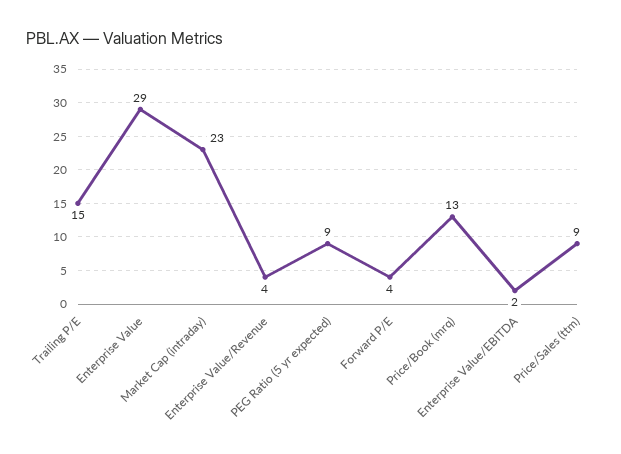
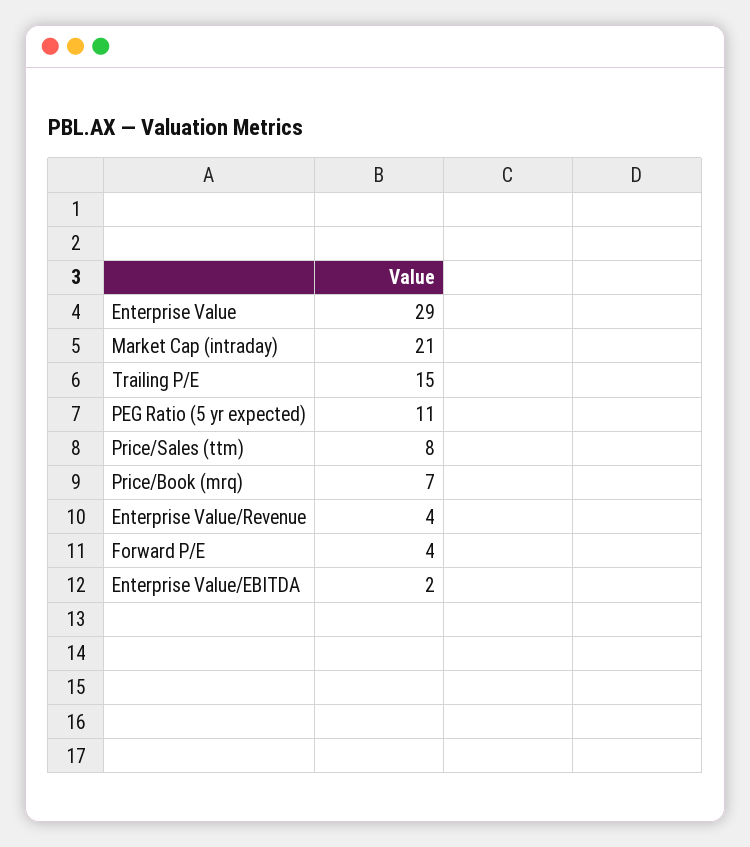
  {
    "Trailing P/E": 15,
    "Enterprise Value": 29,
-   "Market Cap (intraday)": 23,
+   "Market Cap (intraday)": 21,
    "Enterprise Value/Revenue": 4,
-   "PEG Ratio (5 yr expected)": 9,
+   "PEG Ratio (5 yr expected)": 11,
    "Forward P/E": 4,
-   "Price/Book (mrq)": 13,
+   "Price/Book (mrq)": 7,
    "Enterprise Value/EBITDA": 2,
-   "Price/Sales (ttm)": 9
+   "Price/Sales (ttm)": 8
  }

